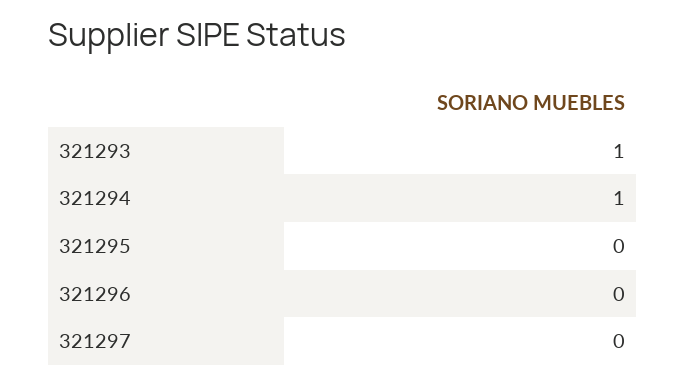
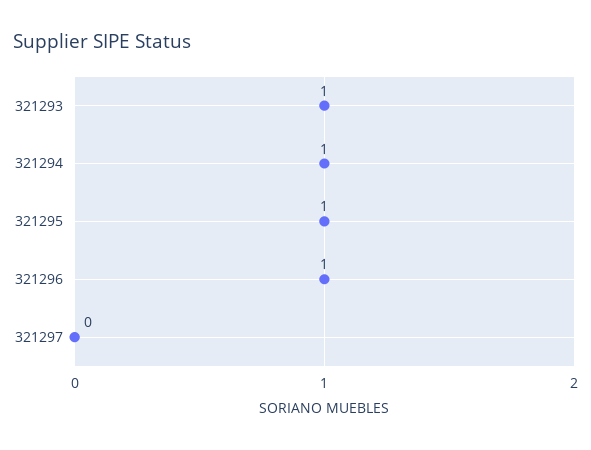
  {
    "321293": 1,
    "321294": 1,
-   "321295": 0,
+   "321295": 1,
-   "321296": 0,
+   "321296": 1,
    "321297": 0
  }

